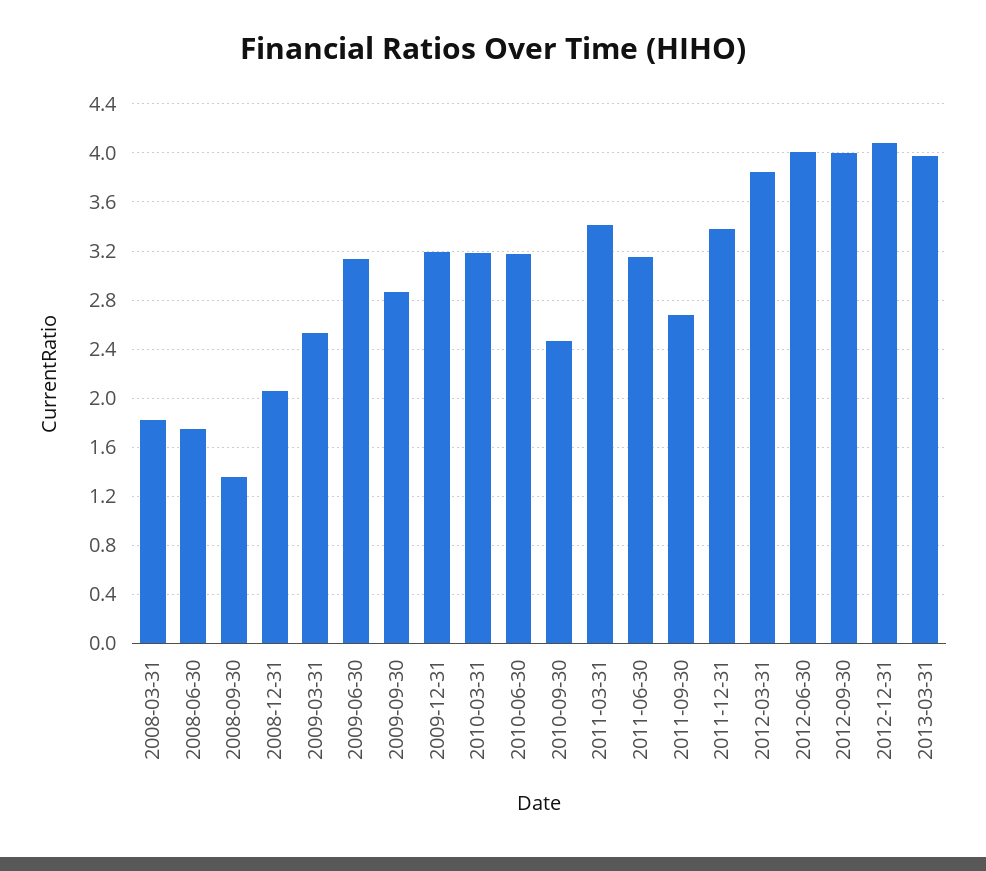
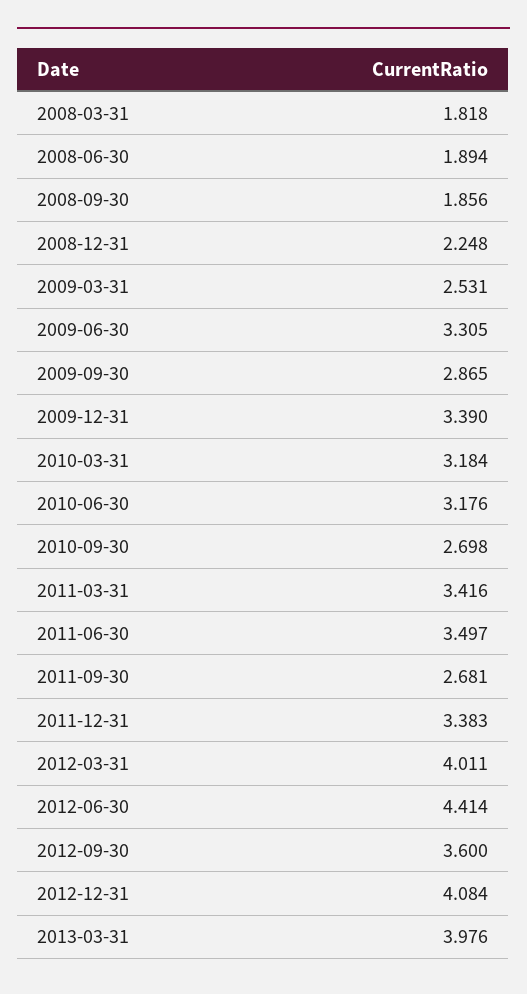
  {
    "2008-03-31": 1.818,
-   "2008-06-30": 1.75,
+   "2008-06-30": 1.894,
-   "2008-09-30": 1.35,
+   "2008-09-30": 1.856,
-   "2008-12-31": 2.05,
+   "2008-12-31": 2.248,
    "2009-03-31": 2.531,
-   "2009-06-30": 3.15,
+   "2009-06-30": 3.305,
    "2009-09-30": 2.865,
-   "2009-12-31": 3.2,
+   "2009-12-31": 3.39,
    "2010-03-31": 3.184,
    "2010-06-30": 3.176,
-   "2010-09-30": 2.45,
+   "2010-09-30": 2.698,
    "2011-03-31": 3.416,
-   "2011-06-30": 3.15,
+   "2011-06-30": 3.497,
    "2011-09-30": 2.681,
    "2011-12-31": 3.383,
-   "2012-03-31": 3.85,
+   "2012-03-31": 4.011,
-   "2012-06-30": 4,
+   "2012-06-30": 4.414,
-   "2012-09-30": 4,
+   "2012-09-30": 3.6,
    "2012-12-31": 4.084,
    "2013-03-31": 3.976
  }

